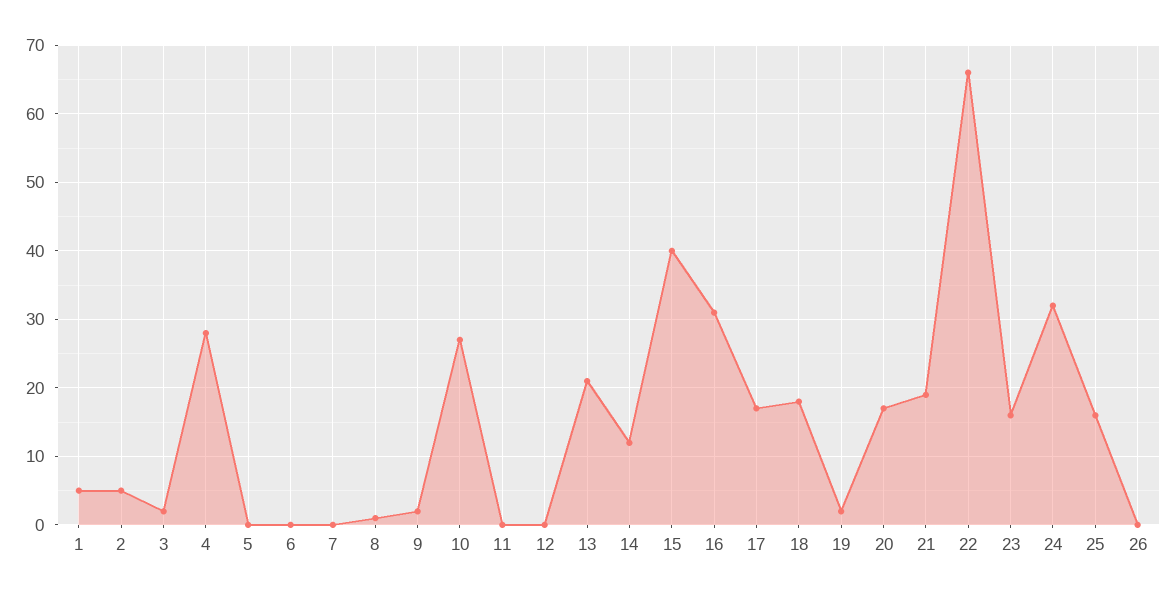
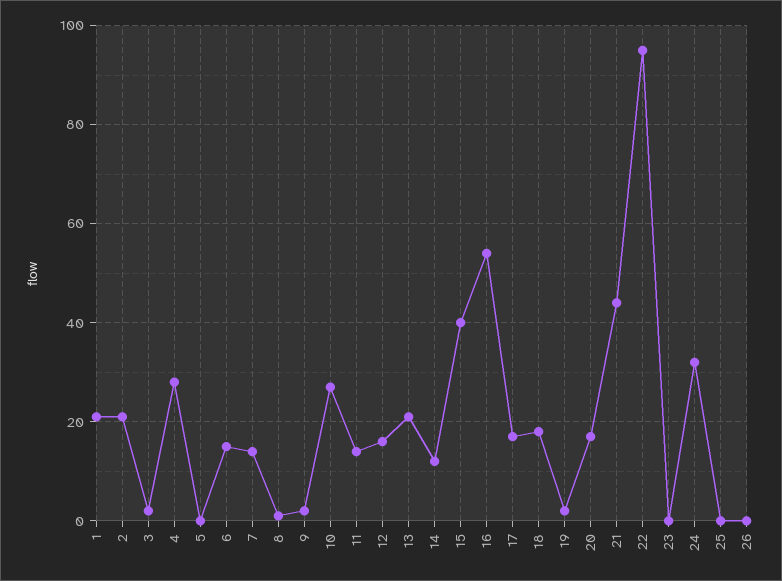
  {
-   "1": 5,
+   "1": 20,
-   "2": 5,
+   "2": 20,
    "3": 2,
    "4": 28,
    "5": 0,
-   "6": 0,
+   "6": 15,
-   "7": 0,
+   "7": 15,
    "8": 1,
    "9": 2,
    "10": 27,
-   "11": 0,
+   "11": 15,
-   "12": 0,
+   "12": 15,
    "13": 21,
    "14": 12,
    "15": 40,
-   "16": 31,
+   "16": 55,
    "17": 17,
    "18": 18,
    "19": 2,
    "20": 17,
-   "21": 19,
+   "21": 45,
-   "22": 66,
+   "22": 95,
-   "23": 16,
+   "23": 0,
    "24": 32,
-   "25": 16,
+   "25": 0,
    "26": 0
  }

